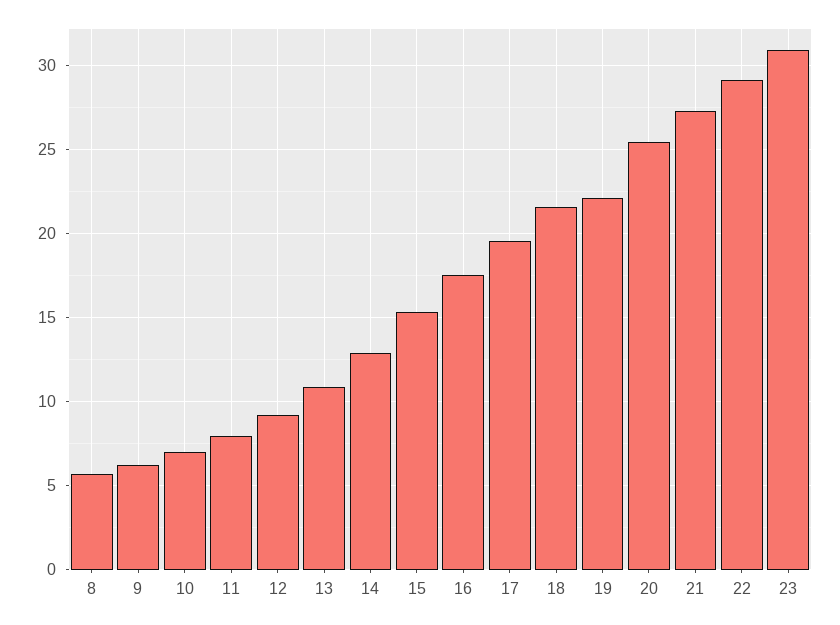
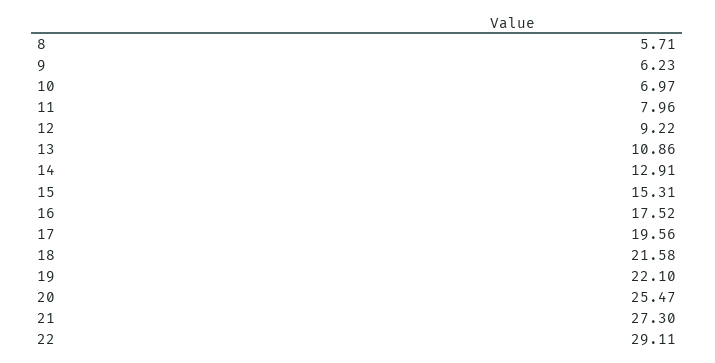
  {
    "8": 5.71,
    "9": 6.23,
    "10": 6.97,
    "11": 7.96,
    "12": 9.22,
    "13": 10.86,
    "14": 12.91,
    "15": 15.31,
    "16": 17.52,
    "17": 19.56,
    "18": 21.58,
    "19": 22.1,
    "20": 25.47,
    "21": 27.3,
-   "22": 29.11,
+   "22": 29.11
-   "23": 31
  }

